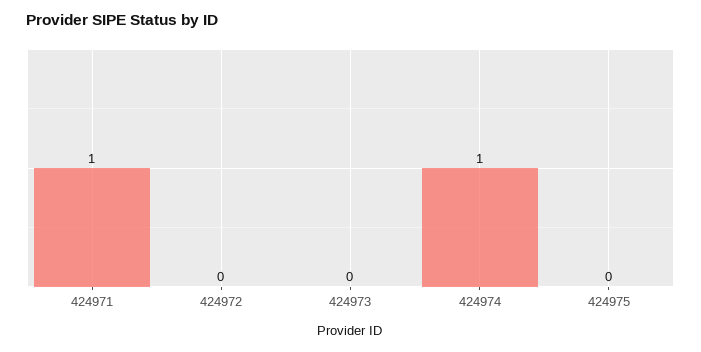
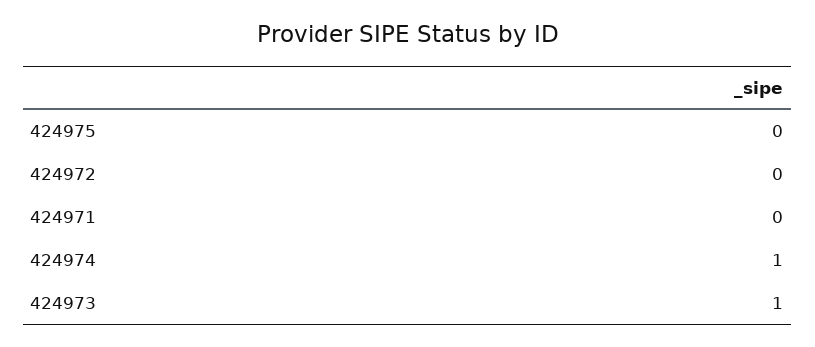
  {
-   "424971": 1,
+   "424971": 0,
    "424972": 0,
-   "424973": 0,
+   "424973": 1,
    "424974": 1,
    "424975": 0
  }

